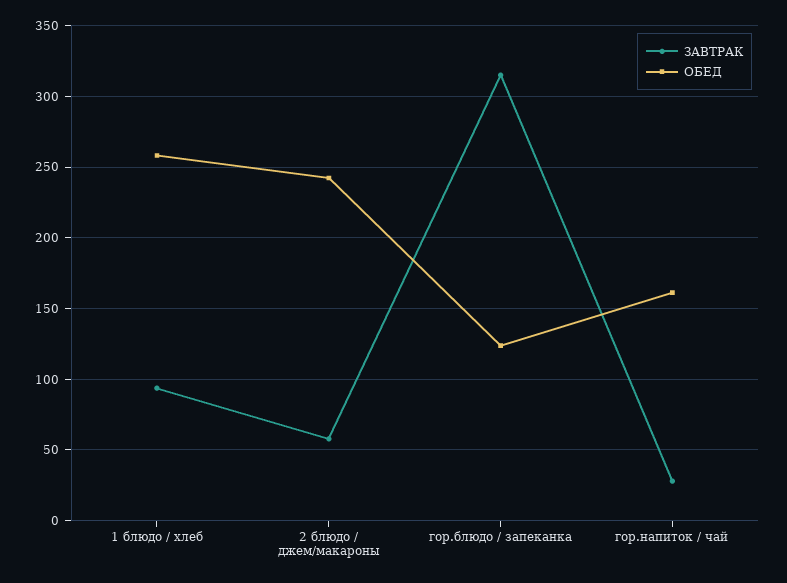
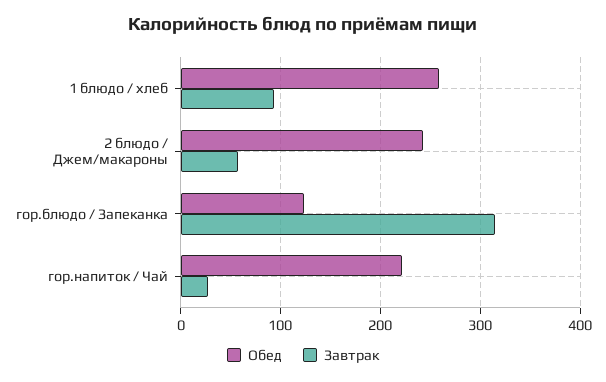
  {
    "ЗАВТРАК": {
      "1 блюдо / хлеб": 95,
      "2 блюдо / джем/макароны": 60,
      "гор.блюдо / запеканка": 315,
      "гор.напиток / чай": 30
    },
    "ОБЕД": {
      "1 блюдо / хлеб": 260,
      "2 блюдо / джем/макароны": 240,
      "гор.блюдо / запеканка": 125,
-     "гор.напиток / чай": 160
+     "гор.напиток / чай": 220
    }
  }

